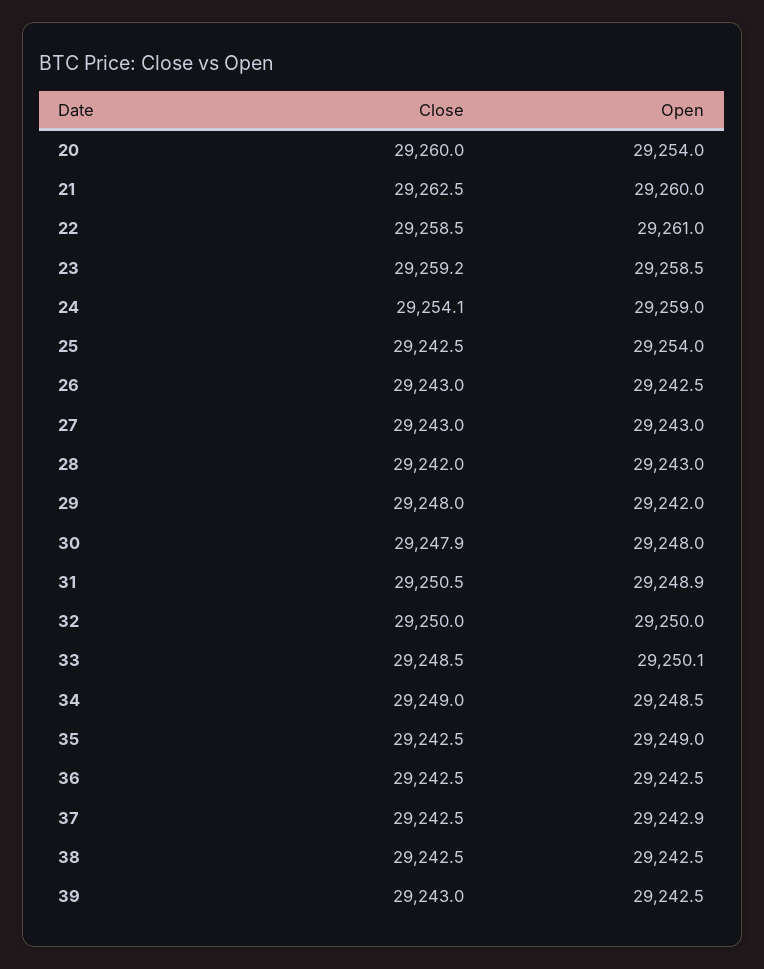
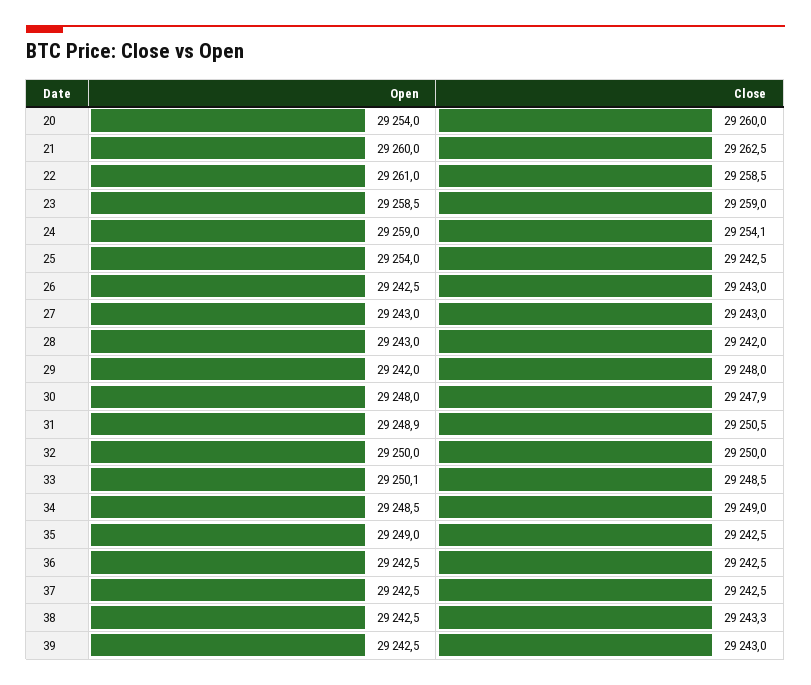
  {
    "Close": {
      "20": 29260,
      "21": 29262.5,
      "22": 29258.5,
-     "23": 29259.2,
+     "23": 29259,
      "24": 29254.1,
      "25": 29242.5,
      "26": 29243,
      "27": 29243,
      "28": 29242,
      "29": 29248,
      "30": 29247.9,
      "31": 29250.5,
      "32": 29250,
      "33": 29248.5,
      "34": 29249,
      "35": 29242.5,
      "36": 29242.5,
      "37": 29242.5,
-     "38": 29242.5,
+     "38": 29243.3,
      "39": 29243
    },
    "Open": {
      "20": 29254,
      "21": 29260,
      "22": 29261,
      "23": 29258.5,
      "24": 29259,
      "25": 29254,
      "26": 29242.5,
      "27": 29243,
      "28": 29243,
      "29": 29242,
      "30": 29248,
      "31": 29248.9,
      "32": 29250,
      "33": 29250.1,
      "34": 29248.5,
      "35": 29249,
      "36": 29242.5,
-     "37": 29242.9,
+     "37": 29242.5,
      "38": 29242.5,
      "39": 29242.5
    }
  }

